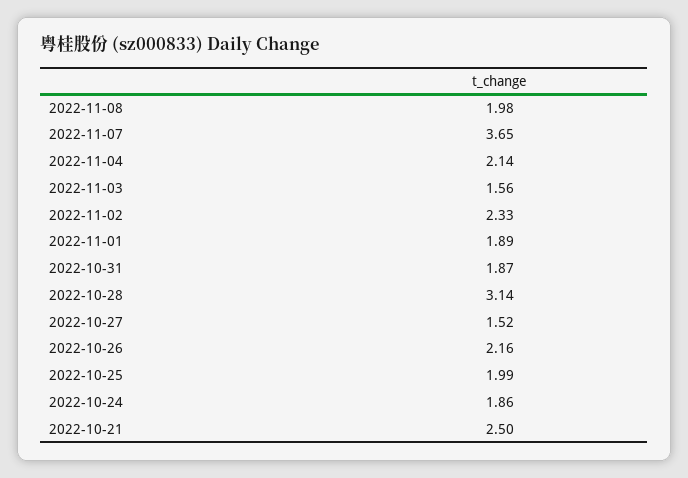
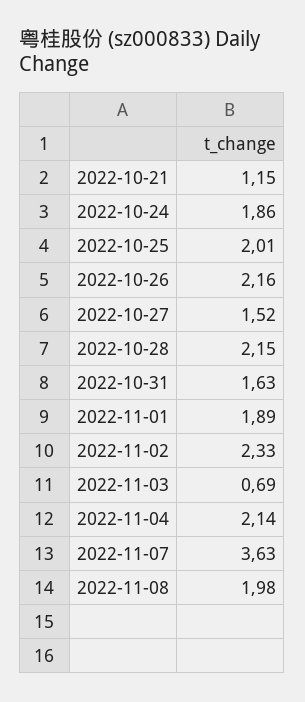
  {
    "2022-11-08": 1.98,
-   "2022-11-07": 3.65,
+   "2022-11-07": 3.63,
    "2022-11-04": 2.14,
-   "2022-11-03": 1.56,
+   "2022-11-03": 0.69,
    "2022-11-02": 2.33,
    "2022-11-01": 1.89,
-   "2022-10-31": 1.87,
+   "2022-10-31": 1.63,
-   "2022-10-28": 3.14,
+   "2022-10-28": 2.15,
    "2022-10-27": 1.52,
    "2022-10-26": 2.16,
-   "2022-10-25": 1.99,
+   "2022-10-25": 2.01,
    "2022-10-24": 1.86,
-   "2022-10-21": 2.5
+   "2022-10-21": 1.15
  }

